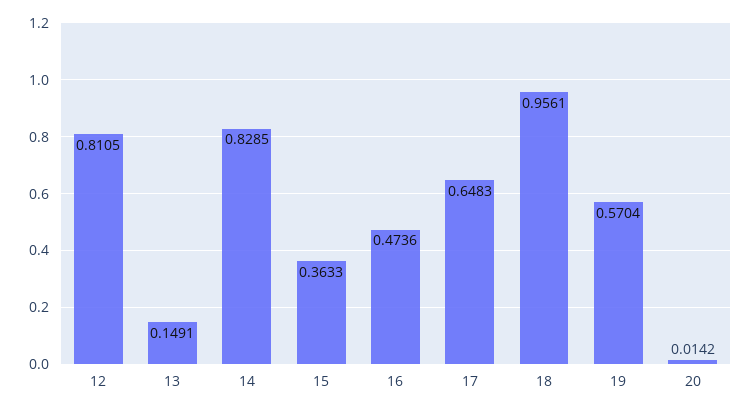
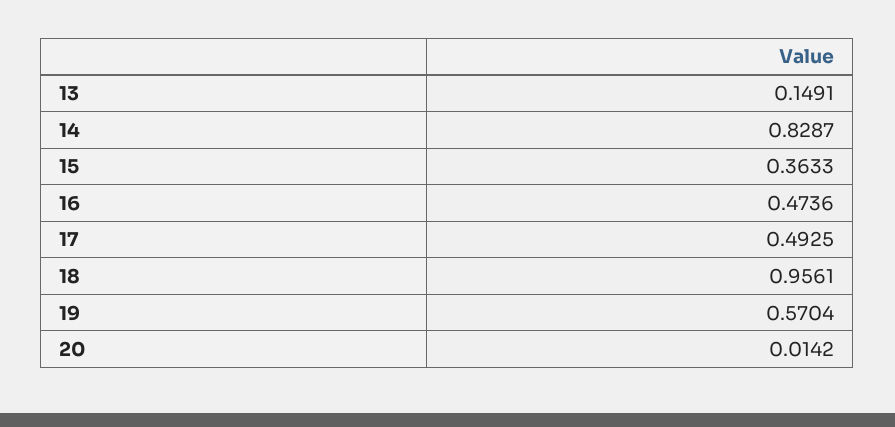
  {
-   "12": 0.8105,
    "13": 0.1491,
-   "14": 0.8285,
+   "14": 0.8287,
    "15": 0.3633,
    "16": 0.4736,
-   "17": 0.6483,
+   "17": 0.4925,
    "18": 0.9561,
    "19": 0.5704,
    "20": 0.0142
  }

